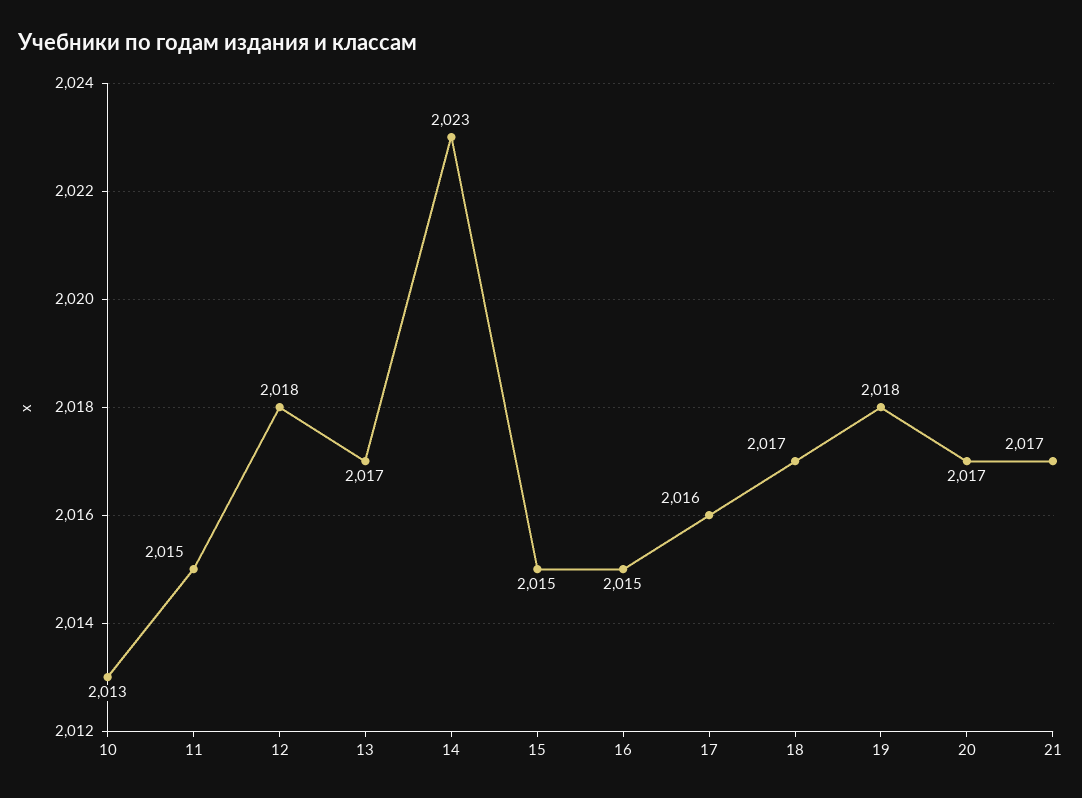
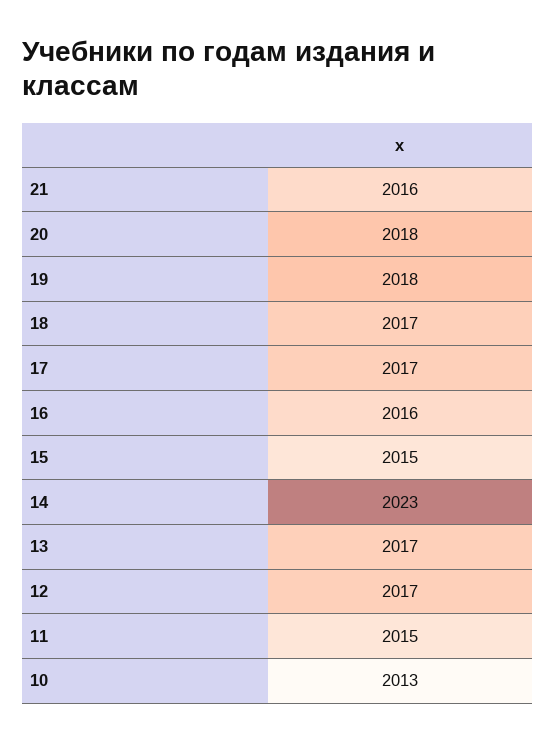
  {
    "10": 2013,
    "11": 2015,
-   "12": 2018,
+   "12": 2017,
    "13": 2017,
    "14": 2023,
    "15": 2015,
-   "16": 2015,
+   "16": 2016,
-   "17": 2016,
+   "17": 2017,
    "18": 2017,
    "19": 2018,
-   "20": 2017,
+   "20": 2018,
-   "21": 2017
+   "21": 2016
  }

